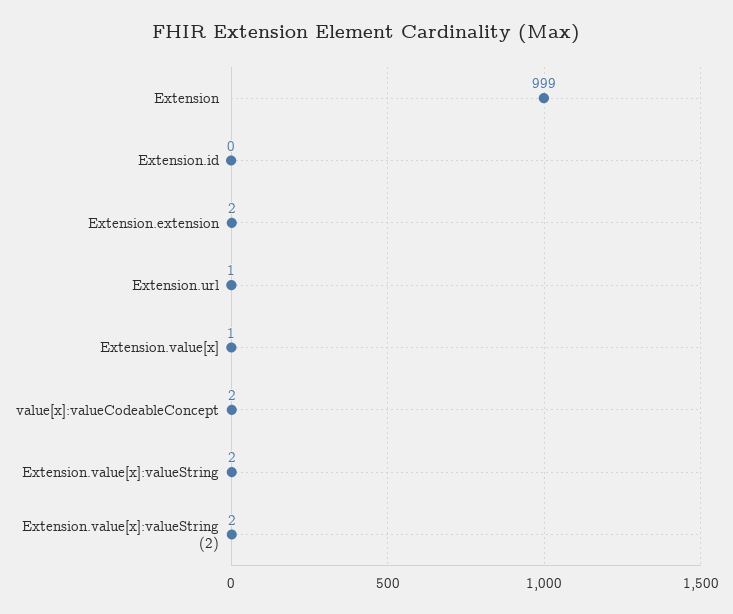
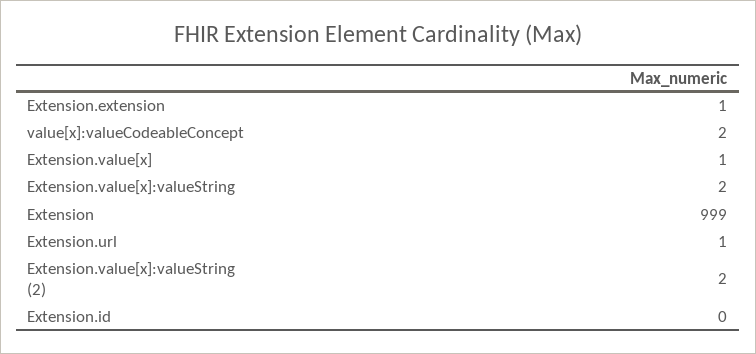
  {
    "Extension": 999,
    "Extension.id": 0,
-   "Extension.extension": 2,
+   "Extension.extension": 1,
    "Extension.url": 1,
    "Extension.value[x]": 1,
    "value[x]:valueCodeableConcept": 2,
    "Extension.value[x]:valueString": 2,
    "Extension.value[x]:valueString (2)": 2
  }

